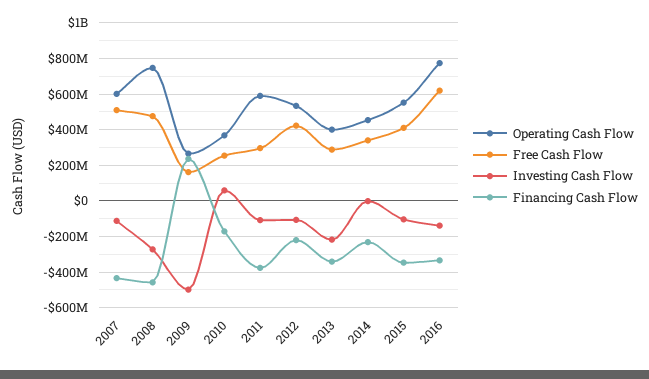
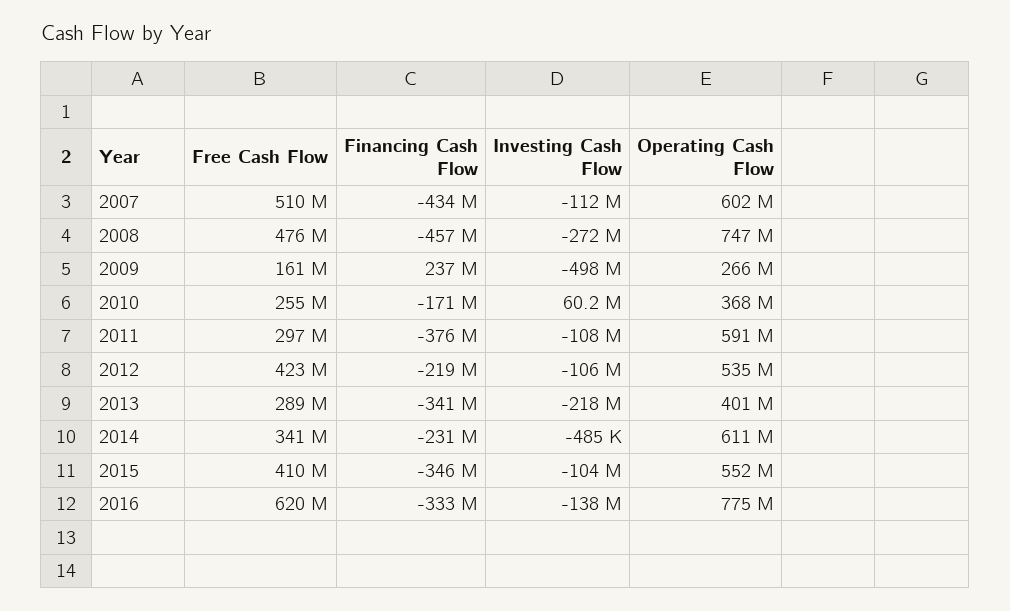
  {
    "Operating Cash Flow": {
      "2007": 602000000,
      "2008": 747000000,
      "2009": 266000000,
      "2010": 368000000,
      "2011": 591000000,
      "2012": 535000000,
      "2013": 401000000,
-     "2014": 450000000,
+     "2014": 611000000,
      "2015": 552000000,
      "2016": 775000000
    },
    "Free Cash Flow": {
      "2007": 510000000,
      "2008": 476000000,
      "2009": 161000000,
      "2010": 255000000,
      "2011": 297000000,
      "2012": 423000000,
      "2013": 289000000,
      "2014": 341000000,
      "2015": 410000000,
      "2016": 620000000
    },
    "Investing Cash Flow": {
      "2007": -112000000,
      "2008": -272000000,
      "2009": -498000000,
      "2010": 60200000,
      "2011": -108000000,
      "2012": -106000000,
      "2013": -218000000,
      "2014": -485000,
      "2015": -104000000,
      "2016": -138000000
    },
    "Financing Cash Flow": {
      "2007": -434000000,
      "2008": -457000000,
      "2009": 237000000,
      "2010": -171000000,
      "2011": -376000000,
      "2012": -219000000,
      "2013": -341000000,
      "2014": -231000000,
      "2015": -346000000,
      "2016": -333000000
    }
  }

